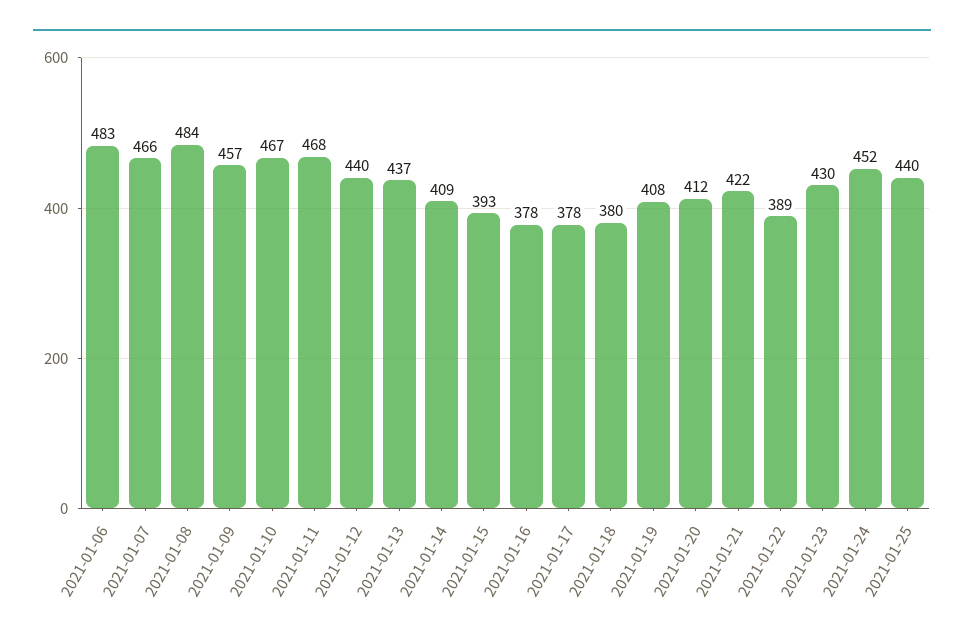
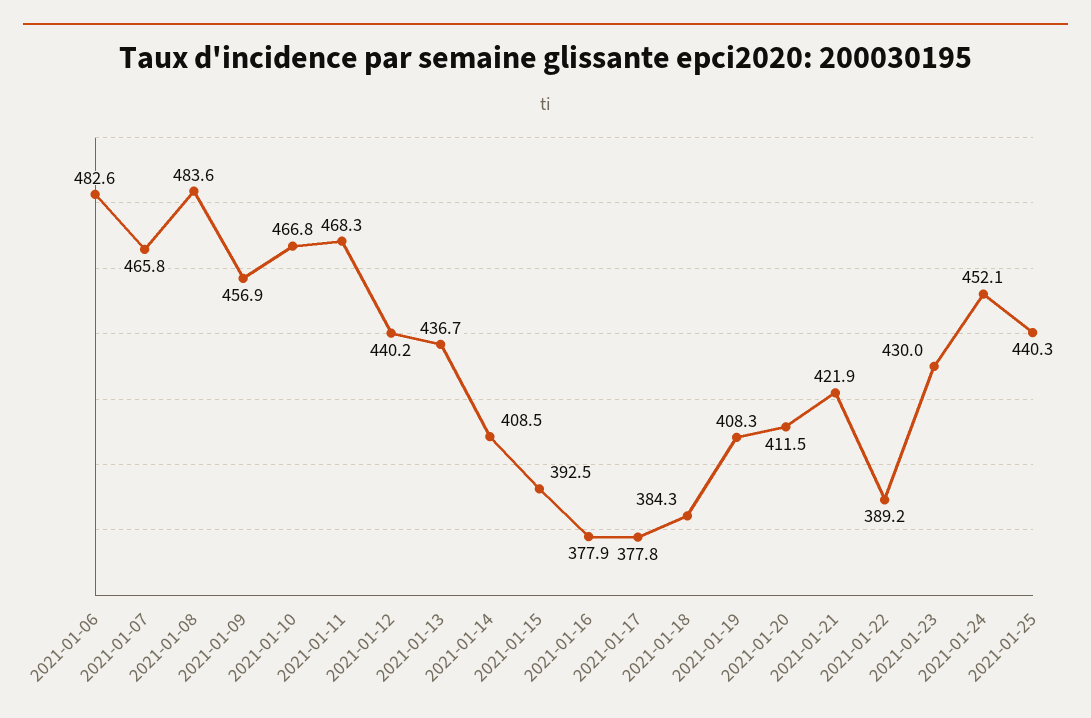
  {
    "2021-01-06": 482.6,
    "2021-01-07": 465.8,
    "2021-01-08": 483.6,
    "2021-01-09": 456.9,
    "2021-01-10": 466.8,
    "2021-01-11": 468.3,
    "2021-01-12": 440.2,
    "2021-01-13": 436.7,
    "2021-01-14": 408.5,
    "2021-01-15": 392.5,
    "2021-01-16": 377.9,
    "2021-01-17": 377.8,
-   "2021-01-18": 380,
+   "2021-01-18": 384.3,
    "2021-01-19": 408.3,
    "2021-01-20": 411.5,
    "2021-01-21": 421.9,
    "2021-01-22": 389.2,
    "2021-01-23": 430,
    "2021-01-24": 452.1,
    "2021-01-25": 440.3
  }

